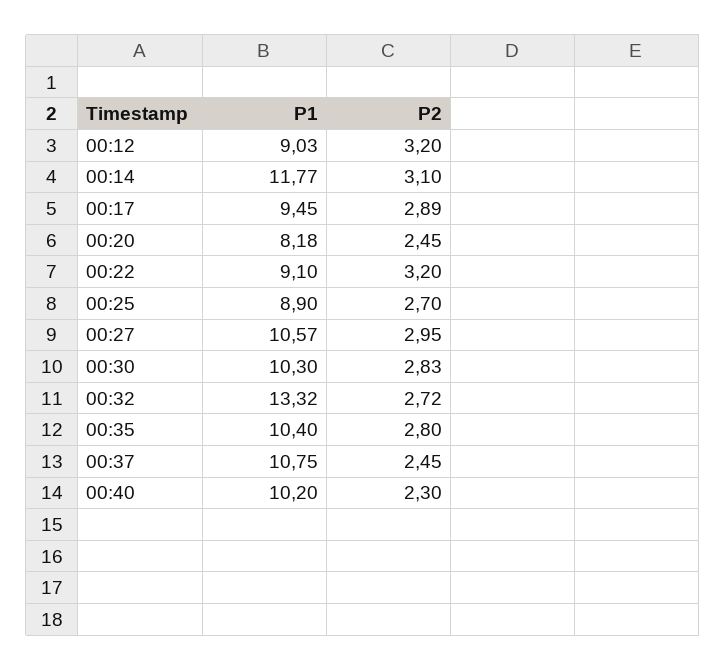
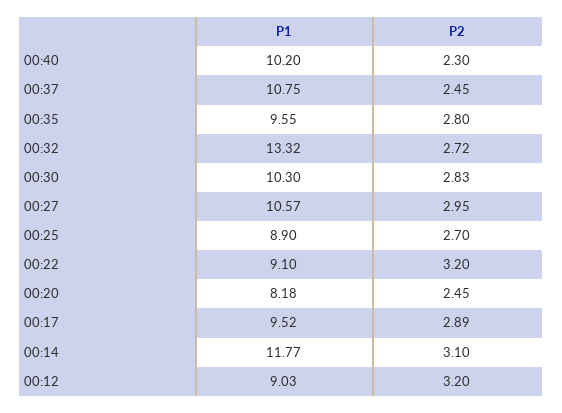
  {
    "P1": {
      "00:12": 9.03,
      "00:14": 11.77,
-     "00:17": 9.45,
+     "00:17": 9.52,
      "00:20": 8.18,
      "00:22": 9.1,
      "00:25": 8.9,
      "00:27": 10.57,
      "00:30": 10.3,
      "00:32": 13.32,
-     "00:35": 10.4,
+     "00:35": 9.55,
      "00:37": 10.75,
      "00:40": 10.2
    },
    "P2": {
      "00:12": 3.2,
      "00:14": 3.1,
      "00:17": 2.89,
      "00:20": 2.45,
      "00:22": 3.2,
      "00:25": 2.7,
      "00:27": 2.95,
      "00:30": 2.83,
      "00:32": 2.72,
      "00:35": 2.8,
      "00:37": 2.45,
      "00:40": 2.3
    }
  }

